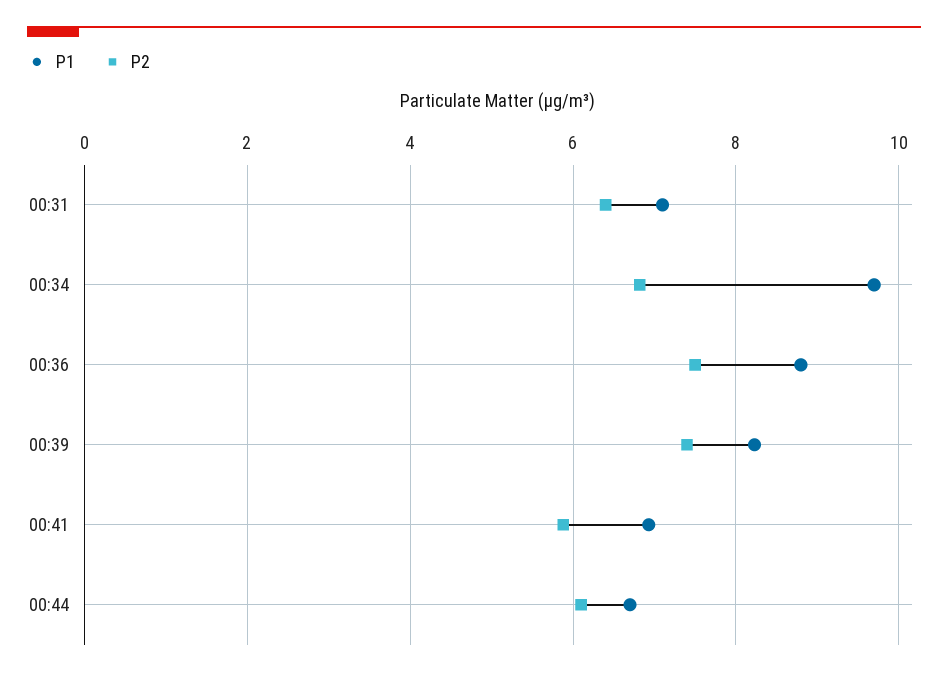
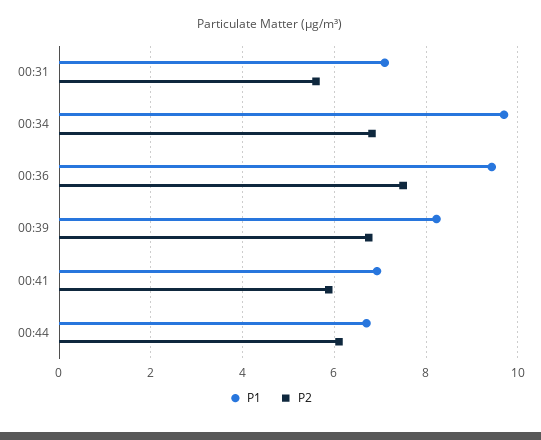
  {
    "P1": {
      "00:31": 7.2,
      "00:34": 9.8,
-     "00:36": 8.8,
+     "00:36": 9.4,
      "00:39": 8.2,
      "00:41": 7,
      "00:44": 6.8
    },
    "P2": {
-     "00:31": 6.4,
+     "00:31": 5.6,
      "00:34": 6.8,
      "00:36": 7.6,
-     "00:39": 7.4,
+     "00:39": 6.8,
      "00:41": 5.8,
      "00:44": 6.2
    }
  }

